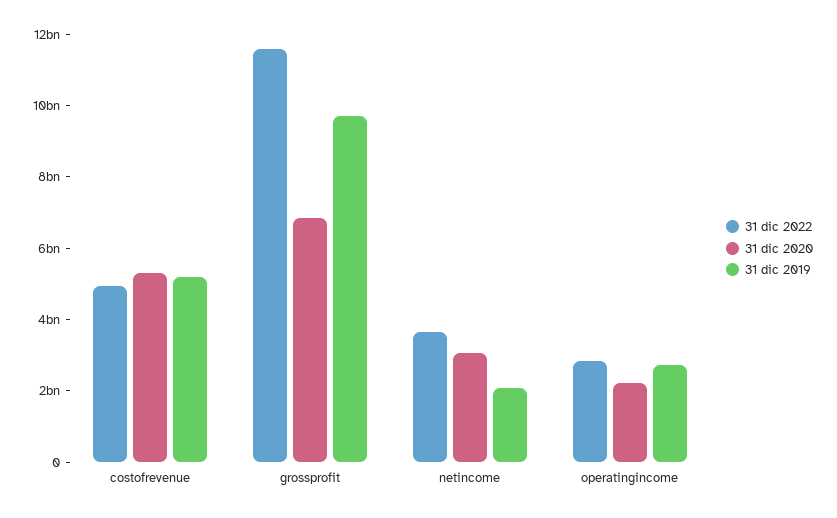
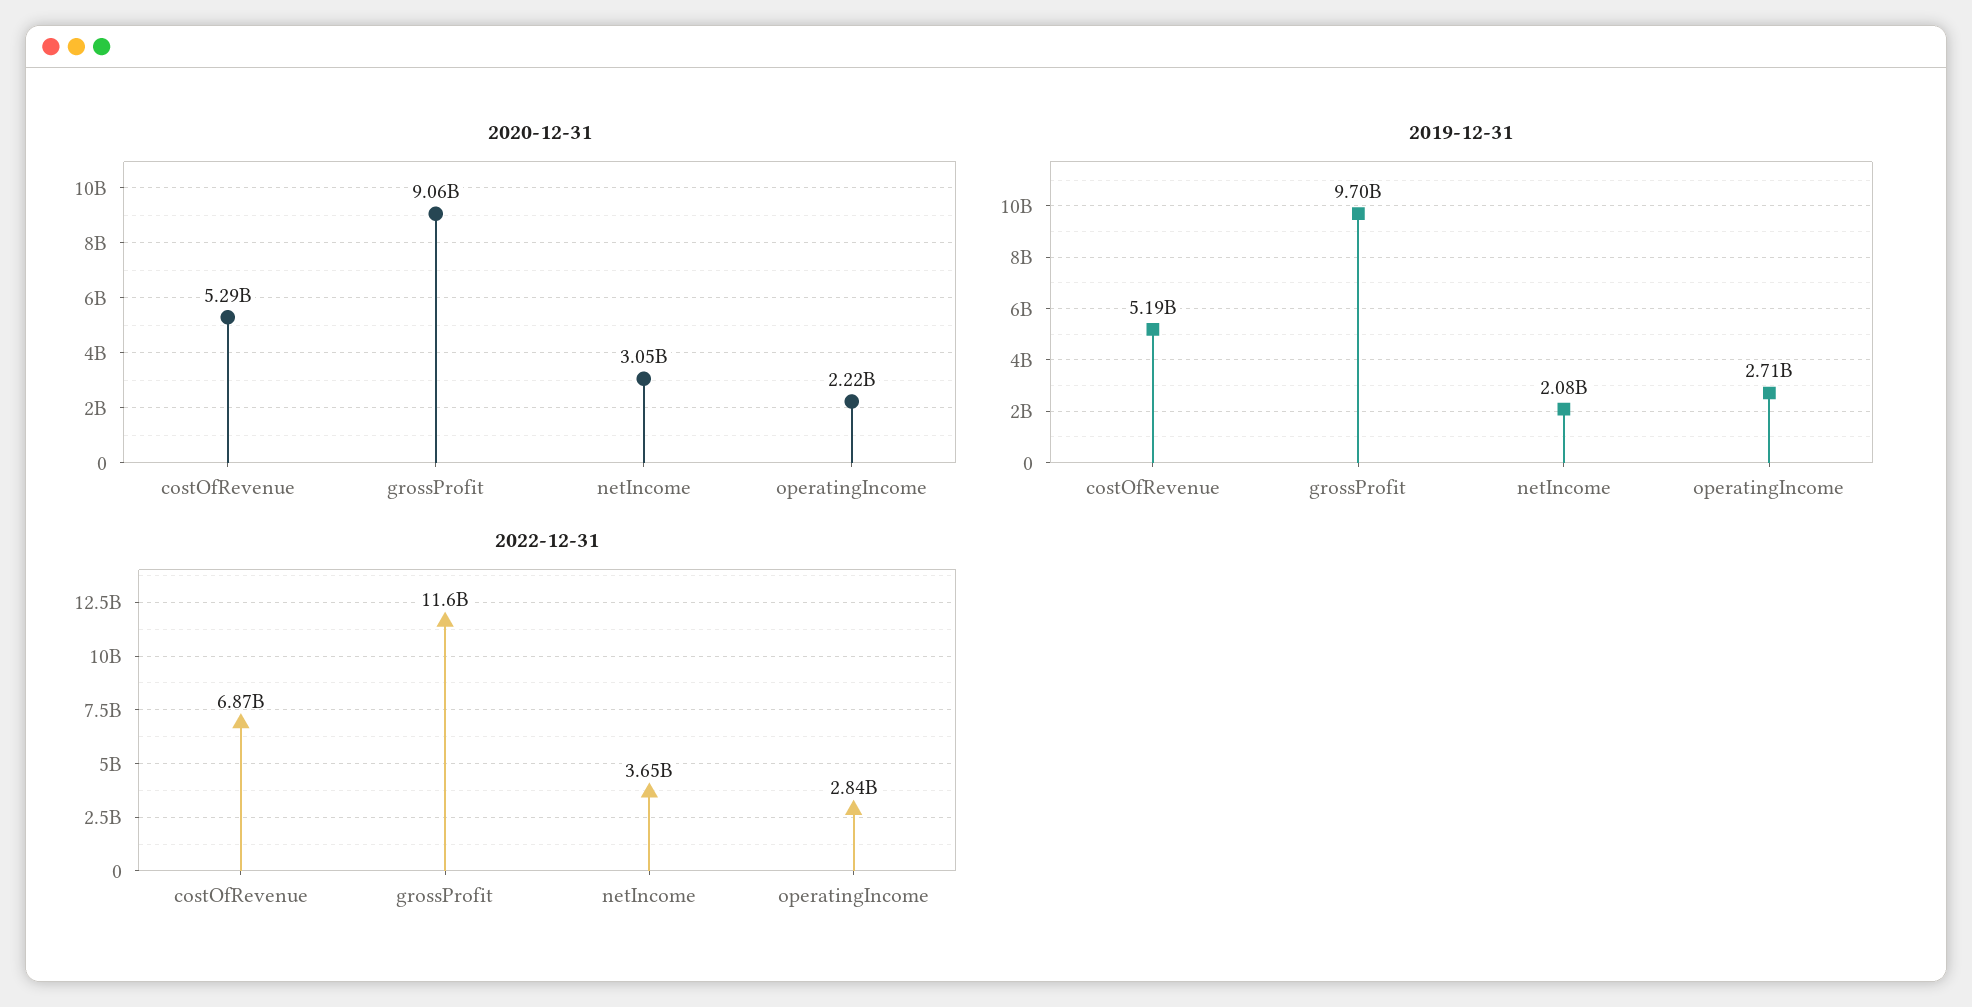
  {
    "31 dic 2022": {
-     "costofrevenue": 5000000000,
+     "costofrevenue": 6870000000,
      "grossprofit": 11600000000,
      "netincome": 3650000000,
      "operatingincome": 2840000000
    },
    "31 dic 2020": {
      "costofrevenue": 5290000000,
-     "grossprofit": 7000000000,
+     "grossprofit": 9060000000,
      "netincome": 3050000000,
      "operatingincome": 2220000000
    },
    "31 dic 2019": {
      "costofrevenue": 5190000000,
      "grossprofit": 9700000000,
      "netincome": 2080000000,
      "operatingincome": 2710000000
    }
  }

